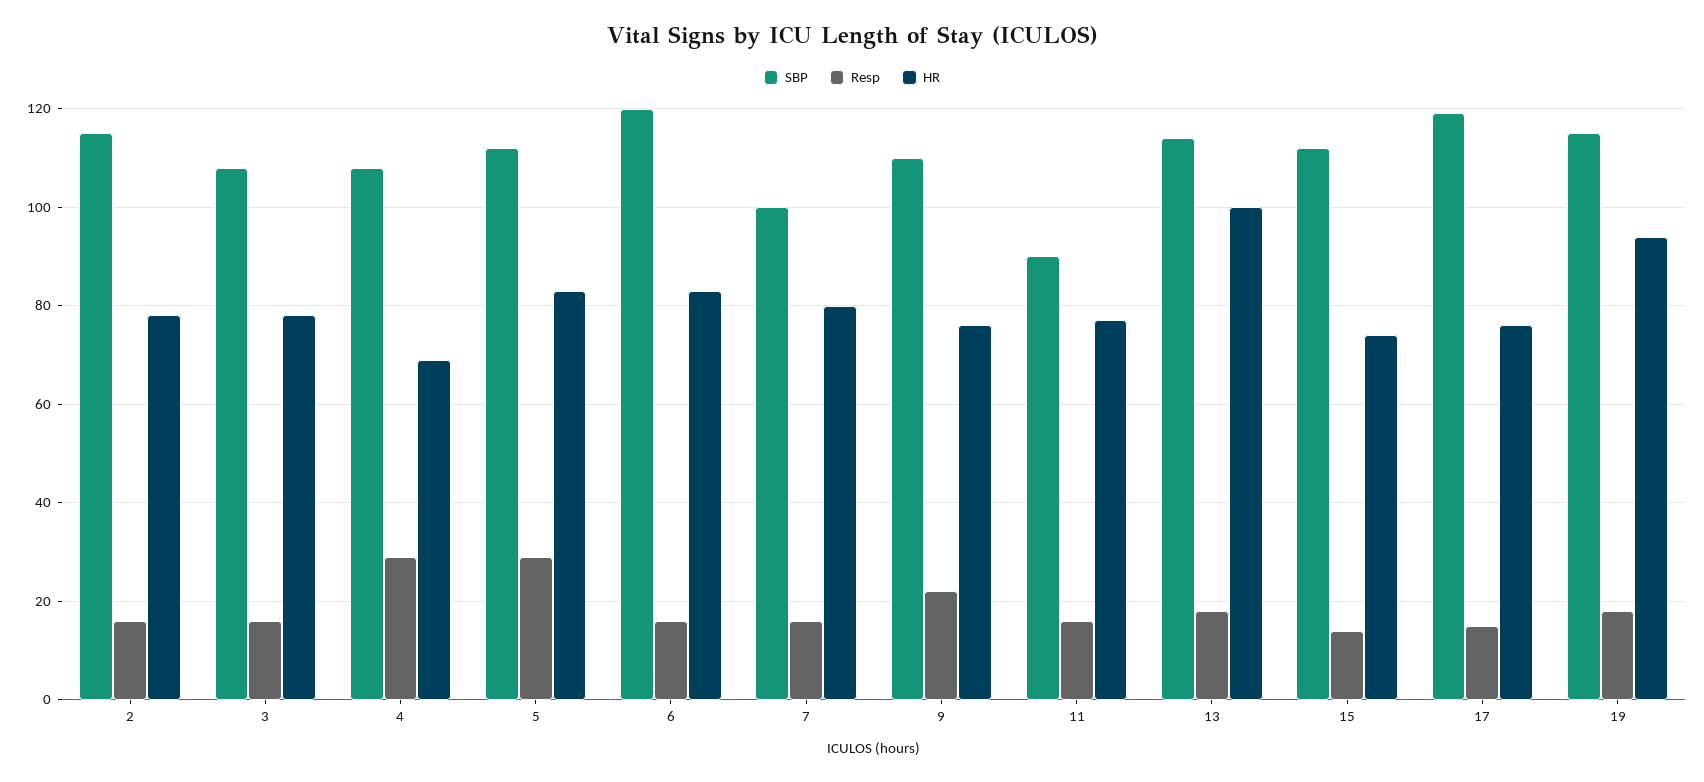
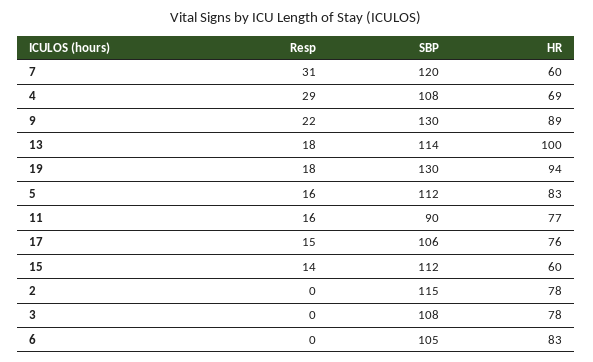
  {
    "SBP": {
      "2": 115,
      "3": 108,
      "4": 108,
      "5": 112,
-     "6": 120,
+     "6": 105,
-     "7": 100,
+     "7": 120,
-     "9": 110,
+     "9": 130,
      "11": 90,
      "13": 114,
      "15": 112,
-     "17": 120,
+     "17": 106,
-     "19": 115
+     "19": 130
    },
    "Resp": {
-     "2": 15,
+     "2": 0,
-     "3": 15,
+     "3": 0,
      "4": 29,
-     "5": 30,
+     "5": 16,
-     "6": 15,
+     "6": 0,
-     "7": 15,
+     "7": 31,
      "9": 22,
      "11": 16,
      "13": 18,
      "15": 14,
      "17": 15,
      "19": 18
    },
    "HR": {
      "2": 78,
      "3": 78,
      "4": 69,
      "5": 83,
      "6": 83,
-     "7": 80,
+     "7": 60,
-     "9": 75,
+     "9": 89,
      "11": 77,
      "13": 100,
-     "15": 75,
+     "15": 60,
      "17": 76,
      "19": 94
    }
  }

